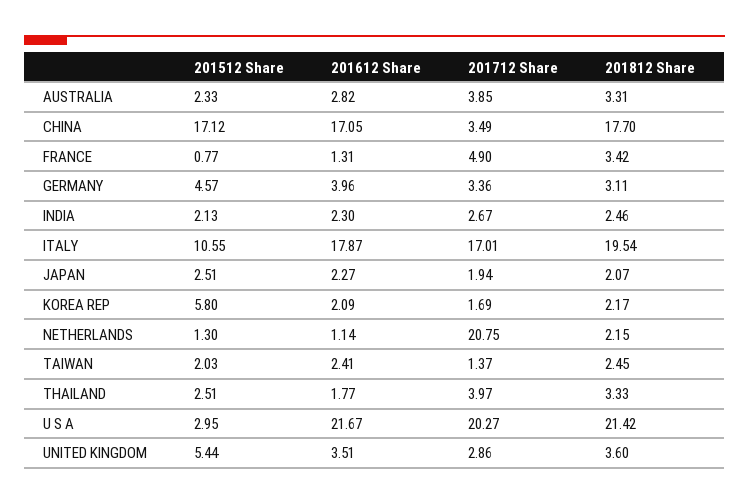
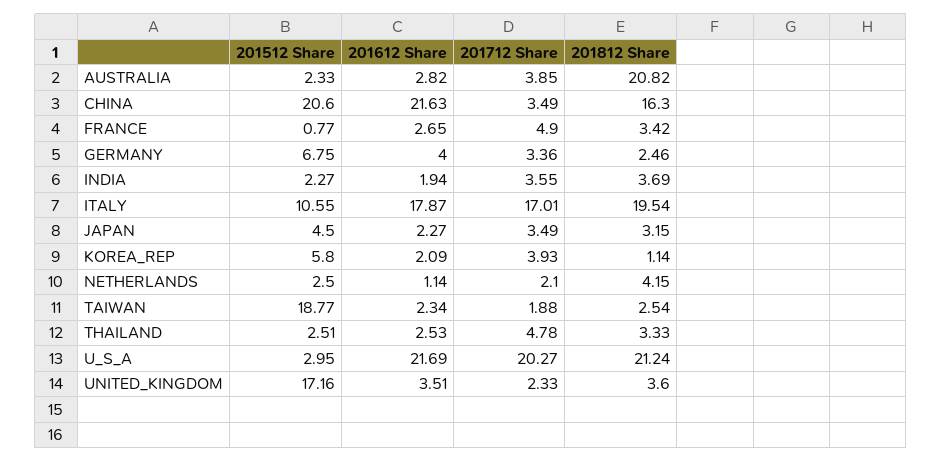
  {
    "201512 Share": {
      "AUSTRALIA": 2.33,
-     "CHINA": 17.12,
+     "CHINA": 20.6,
      "FRANCE": 0.77,
-     "GERMANY": 4.57,
+     "GERMANY": 6.75,
-     "INDIA": 2.13,
+     "INDIA": 2.27,
      "ITALY": 10.55,
-     "JAPAN": 2.51,
+     "JAPAN": 4.5,
      "KOREA REP": 5.8,
-     "NETHERLANDS": 1.3,
+     "NETHERLANDS": 2.5,
-     "TAIWAN": 2.03,
+     "TAIWAN": 18.77,
      "THAILAND": 2.51,
      "U S A": 2.95,
-     "UNITED KINGDOM": 5.44
+     "UNITED KINGDOM": 17.16
    },
    "201612 Share": {
      "AUSTRALIA": 2.82,
-     "CHINA": 17.05,
+     "CHINA": 21.63,
-     "FRANCE": 1.31,
+     "FRANCE": 2.65,
-     "GERMANY": 3.96,
+     "GERMANY": 4,
-     "INDIA": 2.3,
+     "INDIA": 1.94,
      "ITALY": 17.87,
      "JAPAN": 2.27,
      "KOREA REP": 2.09,
      "NETHERLANDS": 1.14,
-     "TAIWAN": 2.41,
+     "TAIWAN": 2.34,
-     "THAILAND": 1.77,
+     "THAILAND": 2.53,
-     "U S A": 21.67,
+     "U S A": 21.69,
      "UNITED KINGDOM": 3.51
    },
    "201712 Share": {
      "AUSTRALIA": 3.85,
      "CHINA": 3.49,
      "FRANCE": 4.9,
      "GERMANY": 3.36,
-     "INDIA": 2.67,
+     "INDIA": 3.55,
      "ITALY": 17.01,
-     "JAPAN": 1.94,
+     "JAPAN": 3.49,
-     "KOREA REP": 1.69,
+     "KOREA REP": 3.93,
-     "NETHERLANDS": 20.75,
+     "NETHERLANDS": 2.1,
-     "TAIWAN": 1.37,
+     "TAIWAN": 1.88,
-     "THAILAND": 3.97,
+     "THAILAND": 4.78,
      "U S A": 20.27,
-     "UNITED KINGDOM": 2.86
+     "UNITED KINGDOM": 2.33
    },
    "201812 Share": {
-     "AUSTRALIA": 3.31,
+     "AUSTRALIA": 20.82,
-     "CHINA": 17.7,
+     "CHINA": 16.3,
      "FRANCE": 3.42,
-     "GERMANY": 3.11,
+     "GERMANY": 2.46,
-     "INDIA": 2.46,
+     "INDIA": 3.69,
      "ITALY": 19.54,
-     "JAPAN": 2.07,
+     "JAPAN": 3.15,
-     "KOREA REP": 2.17,
+     "KOREA REP": 1.14,
-     "NETHERLANDS": 2.15,
+     "NETHERLANDS": 4.15,
-     "TAIWAN": 2.45,
+     "TAIWAN": 2.54,
      "THAILAND": 3.33,
-     "U S A": 21.42,
+     "U S A": 21.24,
      "UNITED KINGDOM": 3.6
    }
  }

